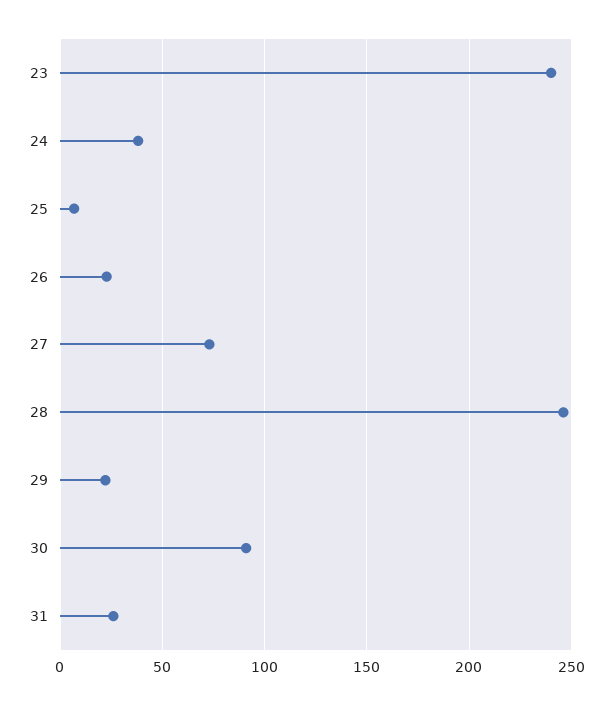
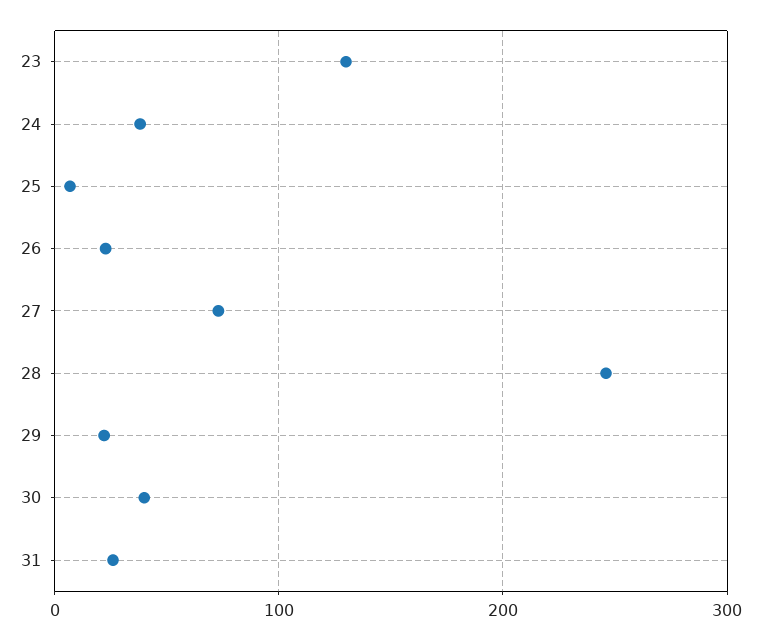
  {
-   "23": 240,
+   "23": 130,
    "24": 40,
    "25": 5,
    "26": 25,
    "27": 75,
    "28": 245,
    "29": 20,
-   "30": 90,
+   "30": 40,
    "31": 25
  }

